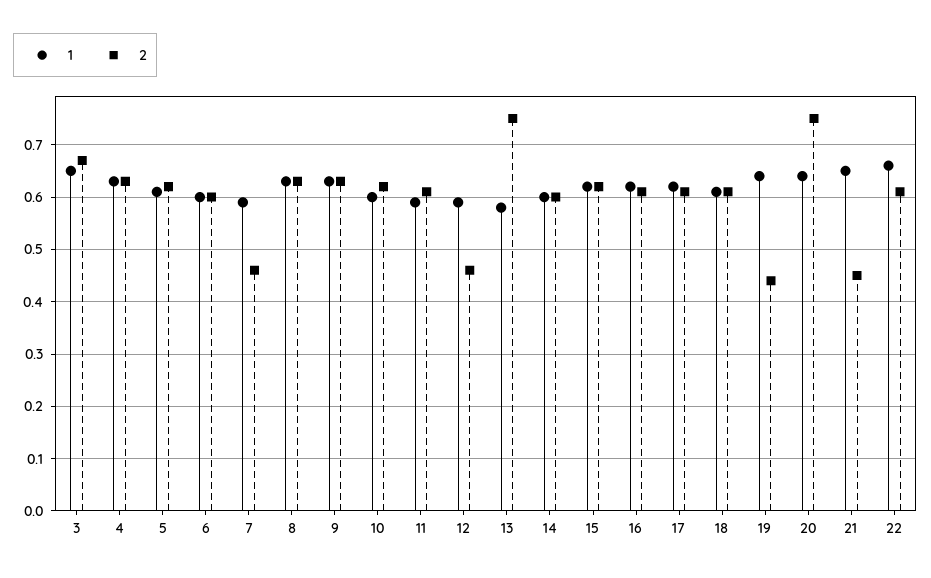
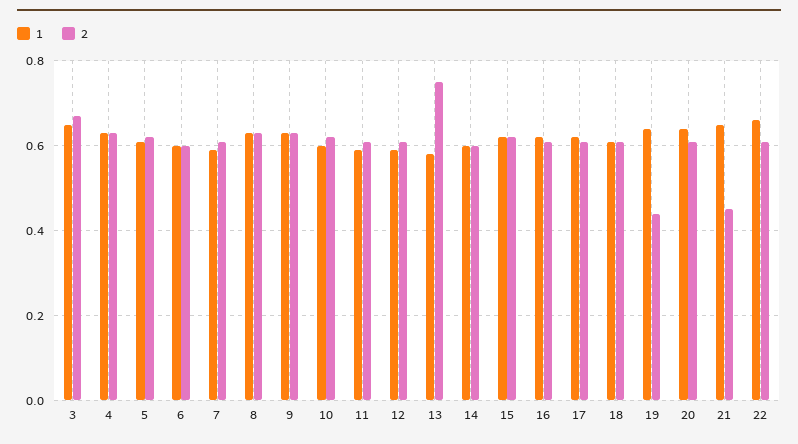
  {
    "1": {
      "3": 0.65,
      "4": 0.65,
      "5": 0.6,
      "6": 0.6,
      "7": 0.6,
      "8": 0.65,
      "9": 0.65,
      "10": 0.6,
      "11": 0.6,
      "12": 0.6,
      "13": 0.6,
      "14": 0.6,
      "15": 0.6,
      "16": 0.6,
      "17": 0.6,
      "18": 0.6,
      "19": 0.65,
      "20": 0.65,
      "21": 0.65,
      "22": 0.65
    },
    "2": {
      "3": 0.65,
      "4": 0.65,
      "5": 0.6,
      "6": 0.6,
-     "7": 0.45,
+     "7": 0.6,
      "8": 0.65,
      "9": 0.65,
      "10": 0.6,
      "11": 0.6,
-     "12": 0.45,
+     "12": 0.6,
      "13": 0.75,
      "14": 0.6,
      "15": 0.6,
      "16": 0.6,
      "17": 0.6,
      "18": 0.6,
      "19": 0.45,
-     "20": 0.75,
+     "20": 0.6,
      "21": 0.45,
      "22": 0.6
    }
  }

